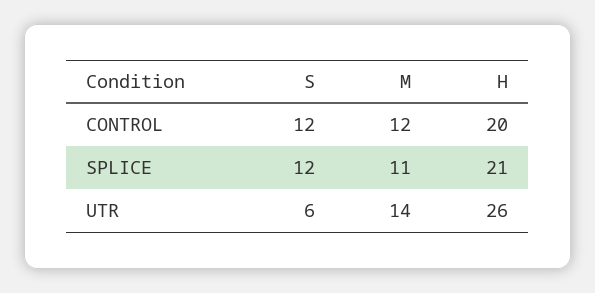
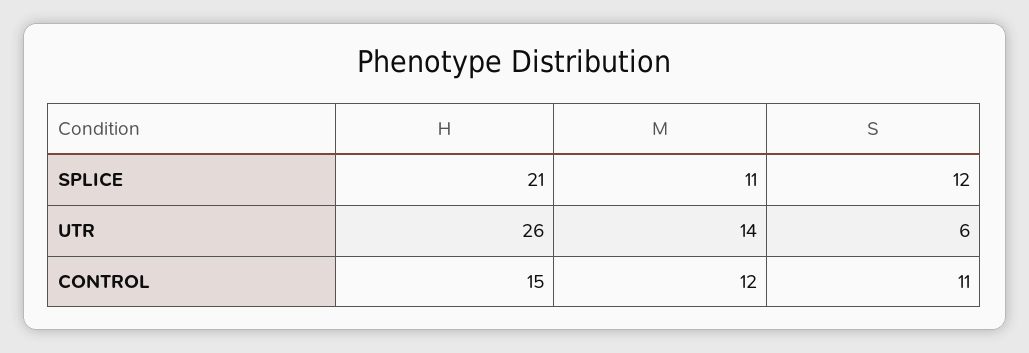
  {
    "S": {
-     "CONTROL": 12,
+     "CONTROL": 11,
      "SPLICE": 12,
      "UTR": 6
    },
    "M": {
      "CONTROL": 12,
      "SPLICE": 11,
      "UTR": 14
    },
    "H": {
-     "CONTROL": 20,
+     "CONTROL": 15,
      "SPLICE": 21,
      "UTR": 26
    }
  }

